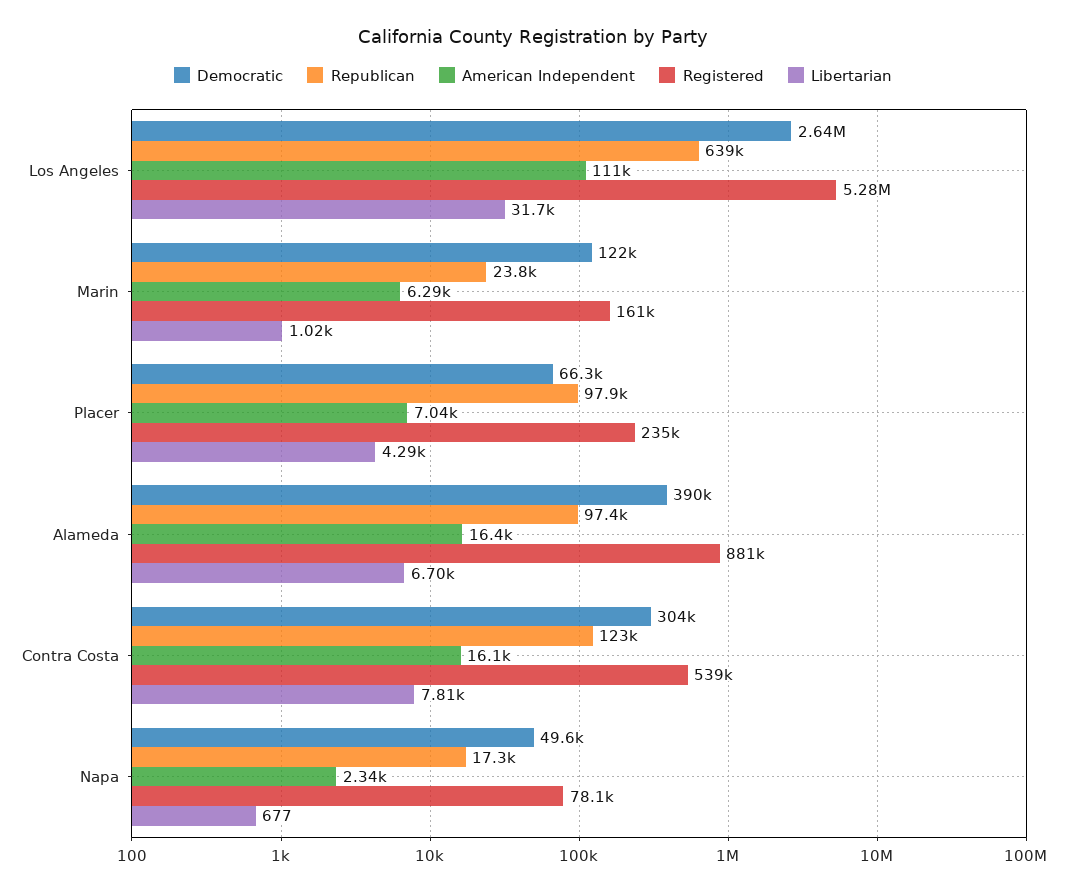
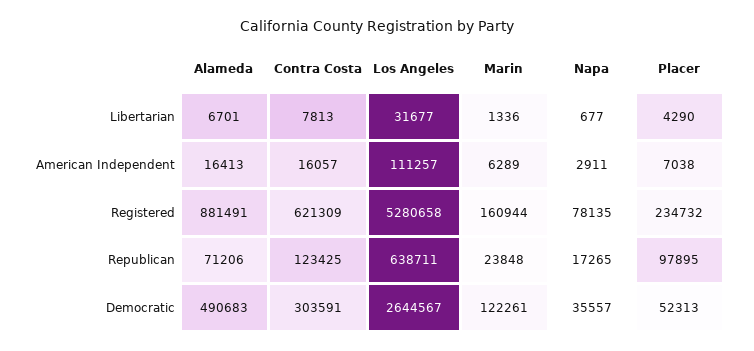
  {
    "Democratic": {
      "Los Angeles": 2644567,
      "Marin": 122261,
-     "Placer": 66300,
+     "Placer": 52313,
-     "Alameda": 390000,
+     "Alameda": 490683,
      "Contra Costa": 303591,
-     "Napa": 49600
+     "Napa": 35557
    },
    "Republican": {
      "Los Angeles": 638711,
      "Marin": 23848,
      "Placer": 97895,
-     "Alameda": 97400,
+     "Alameda": 71206,
      "Contra Costa": 123425,
      "Napa": 17265
    },
    "American Independent": {
      "Los Angeles": 111257,
      "Marin": 6289,
      "Placer": 7038,
      "Alameda": 16413,
      "Contra Costa": 16057,
-     "Napa": 2340
+     "Napa": 2911
    },
    "Registered": {
      "Los Angeles": 5280658,
      "Marin": 160944,
      "Placer": 234732,
      "Alameda": 881491,
-     "Contra Costa": 539000,
+     "Contra Costa": 621309,
      "Napa": 78135
    },
    "Libertarian": {
      "Los Angeles": 31677,
-     "Marin": 1020,
+     "Marin": 1336,
      "Placer": 4290,
      "Alameda": 6701,
      "Contra Costa": 7813,
      "Napa": 677
    }
  }

